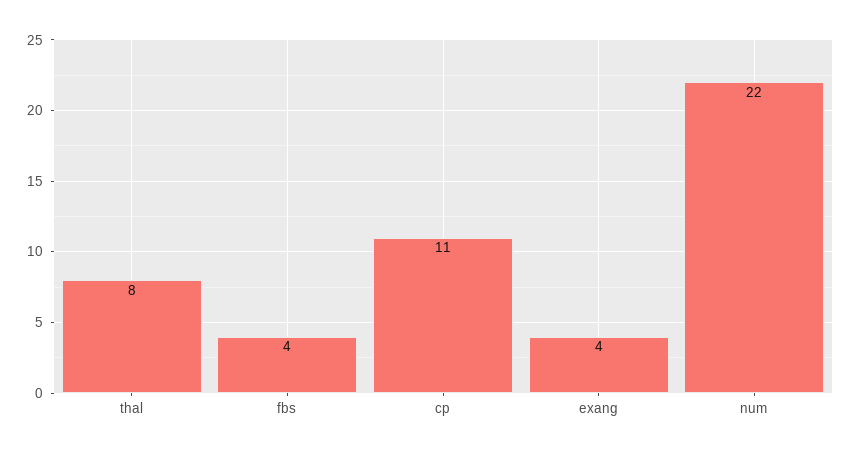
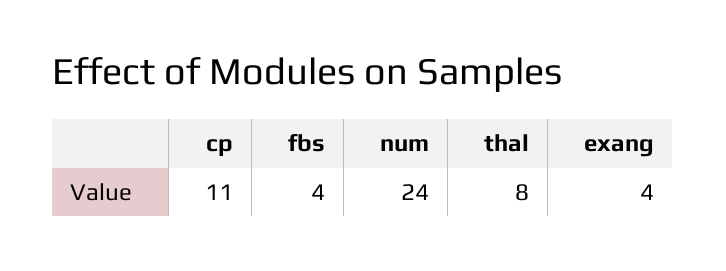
  {
    "thal": 8,
    "fbs": 4,
    "cp": 11,
    "exang": 4,
-   "num": 22
+   "num": 24
  }

